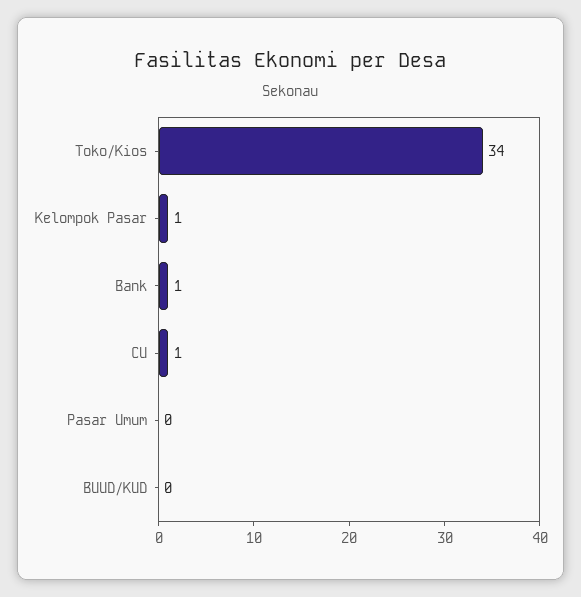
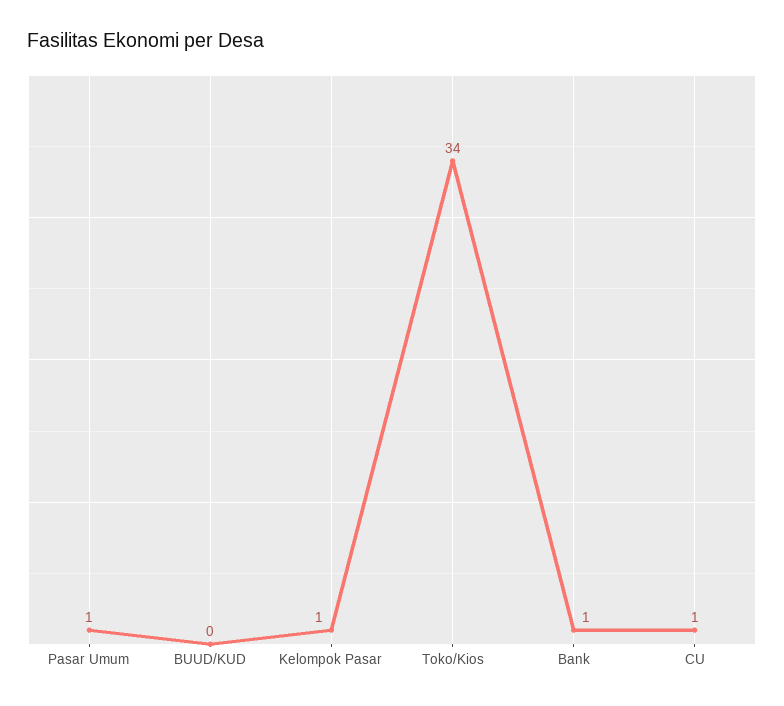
  {
    "Toko/Kios": 34,
    "Kelompok Pasar": 1,
    "Bank": 1,
    "CU": 1,
-   "Pasar Umum": 0,
+   "Pasar Umum": 1,
    "BUUD/KUD": 0
  }

